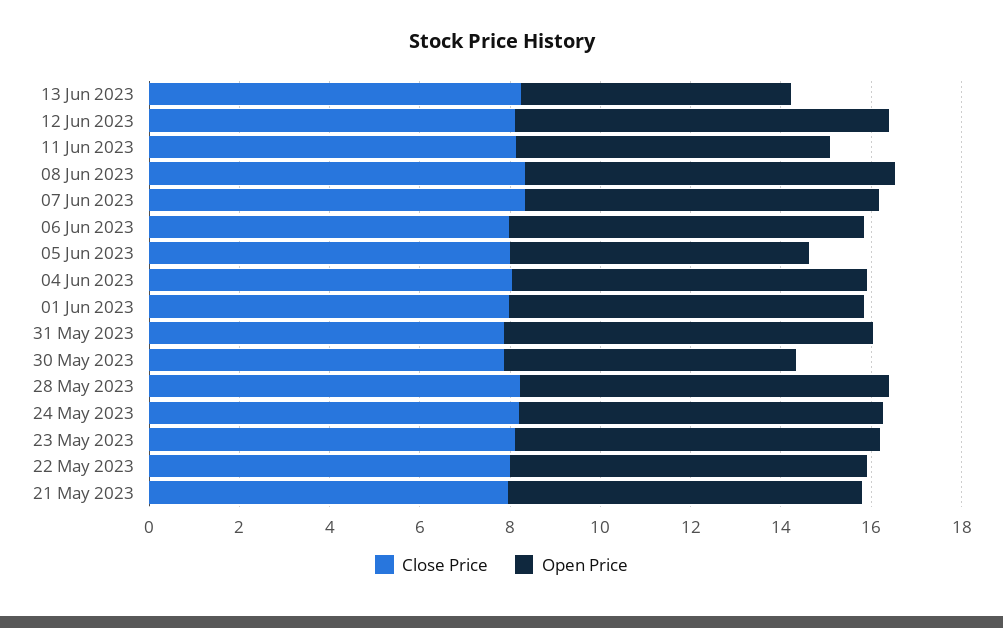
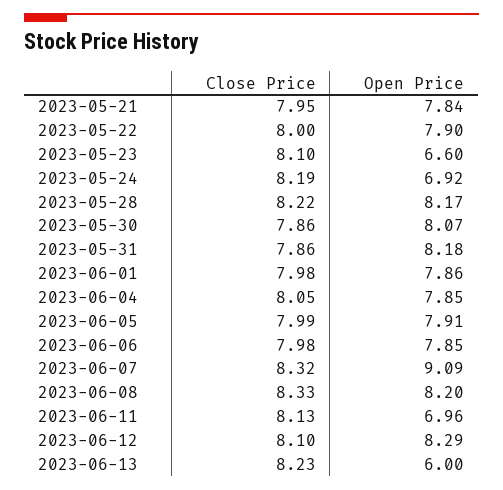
  {
    "Close Price": {
      "13 Jun 2023": 8.23,
      "12 Jun 2023": 8.1,
      "11 Jun 2023": 8.13,
      "08 Jun 2023": 8.33,
      "07 Jun 2023": 8.32,
      "06 Jun 2023": 7.98,
      "05 Jun 2023": 7.99,
      "04 Jun 2023": 8.05,
      "01 Jun 2023": 7.98,
      "31 May 2023": 7.86,
      "30 May 2023": 7.86,
      "28 May 2023": 8.22,
      "24 May 2023": 8.19,
      "23 May 2023": 8.1,
      "22 May 2023": 8,
      "21 May 2023": 7.95
    },
    "Open Price": {
      "13 Jun 2023": 6,
      "12 Jun 2023": 8.29,
      "11 Jun 2023": 6.96,
      "08 Jun 2023": 8.2,
-     "07 Jun 2023": 8,
+     "07 Jun 2023": 9.09,
      "06 Jun 2023": 7.85,
-     "05 Jun 2023": 6.5,
+     "05 Jun 2023": 7.91,
      "04 Jun 2023": 7.85,
      "01 Jun 2023": 7.86,
      "31 May 2023": 8.18,
-     "30 May 2023": 6.5,
+     "30 May 2023": 8.07,
      "28 May 2023": 8.17,
-     "24 May 2023": 8,
+     "24 May 2023": 6.92,
-     "23 May 2023": 8,
+     "23 May 2023": 6.6,
      "22 May 2023": 7.9,
      "21 May 2023": 7.84
    }
  }

